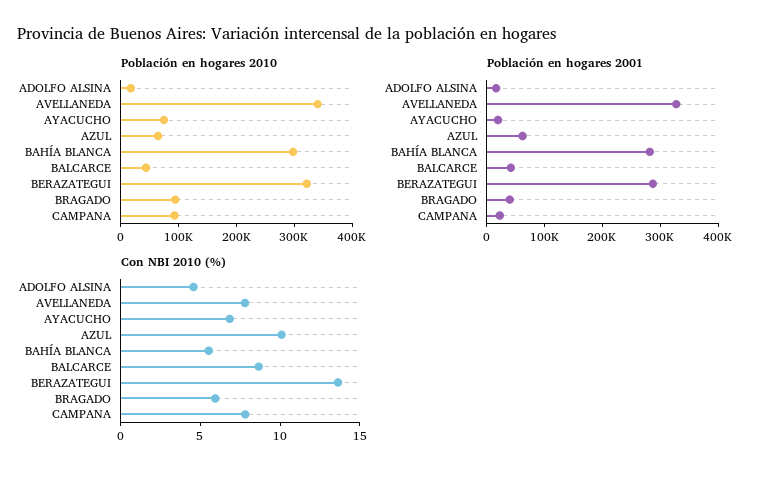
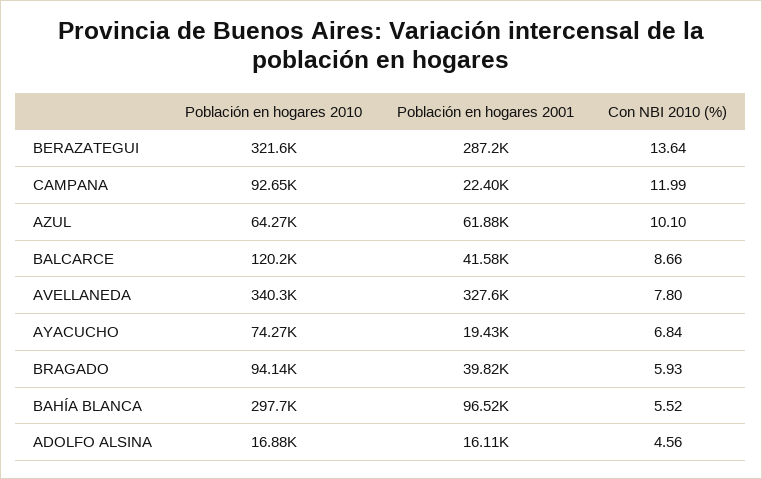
  {
    "Población en hogares 2010": {
      "ADOLFO ALSINA": 16880,
      "AVELLANEDA": 340300,
      "AYACUCHO": 74270,
      "AZUL": 64270,
      "BAHÍA BLANCA": 297700,
-     "BALCARCE": 40000,
+     "BALCARCE": 120200,
      "BERAZATEGUI": 321600,
      "BRAGADO": 94140,
      "CAMPANA": 92650
    },
    "Población en hogares 2001": {
      "ADOLFO ALSINA": 16110,
      "AVELLANEDA": 327600,
      "AYACUCHO": 19430,
      "AZUL": 61880,
-     "BAHÍA BLANCA": 280000,
+     "BAHÍA BLANCA": 96520,
      "BALCARCE": 41580,
      "BERAZATEGUI": 287200,
      "BRAGADO": 39820,
      "CAMPANA": 22400
    },
    "Con NBI 2010 (%)": {
      "ADOLFO ALSINA": 4.56,
      "AVELLANEDA": 7.8,
      "AYACUCHO": 6.84,
      "AZUL": 10.1,
      "BAHÍA BLANCA": 5.52,
      "BALCARCE": 8.66,
      "BERAZATEGUI": 13.64,
      "BRAGADO": 5.93,
-     "CAMPANA": 8
+     "CAMPANA": 11.99
    }
  }

